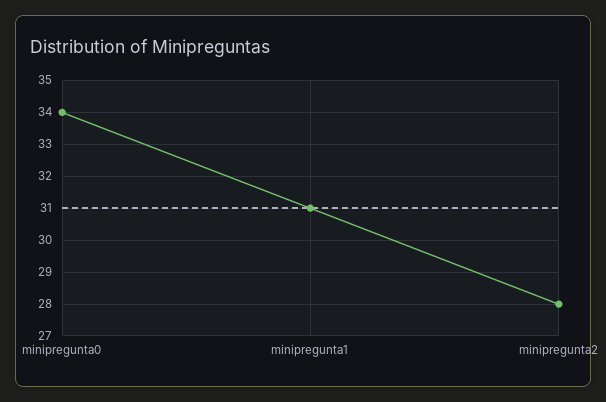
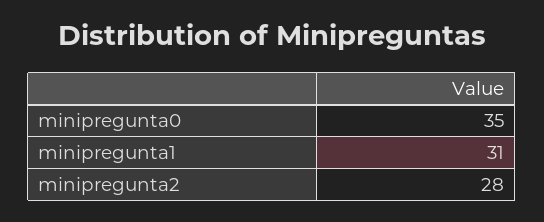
  {
-   "minipregunta0": 34,
+   "minipregunta0": 35,
    "minipregunta1": 31,
    "minipregunta2": 28
  }

